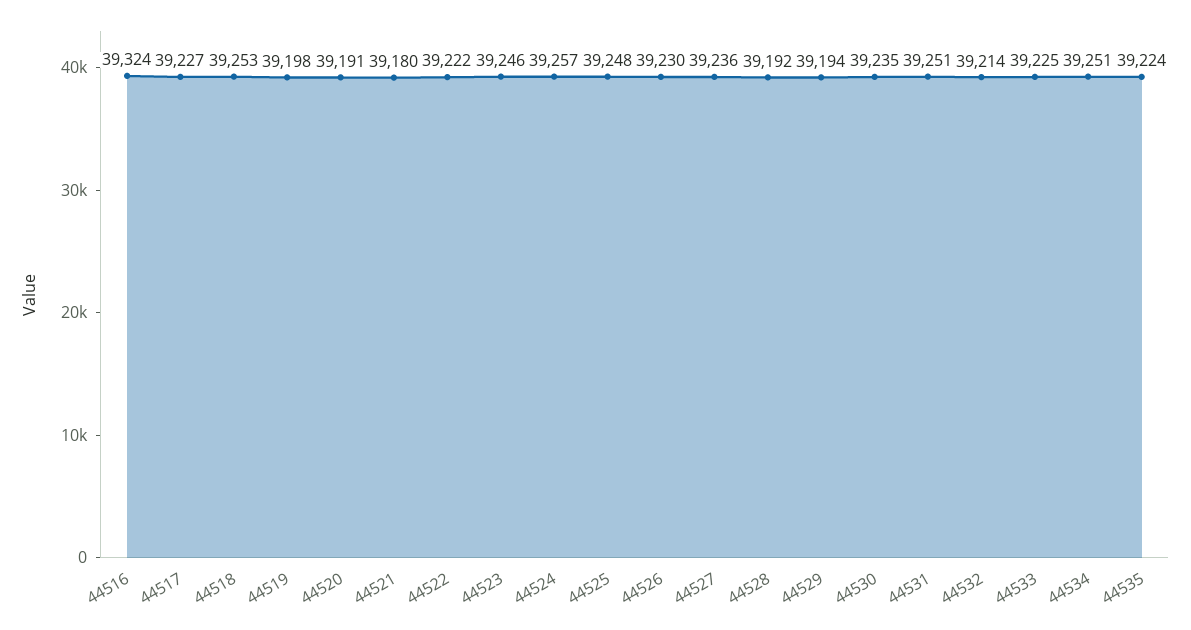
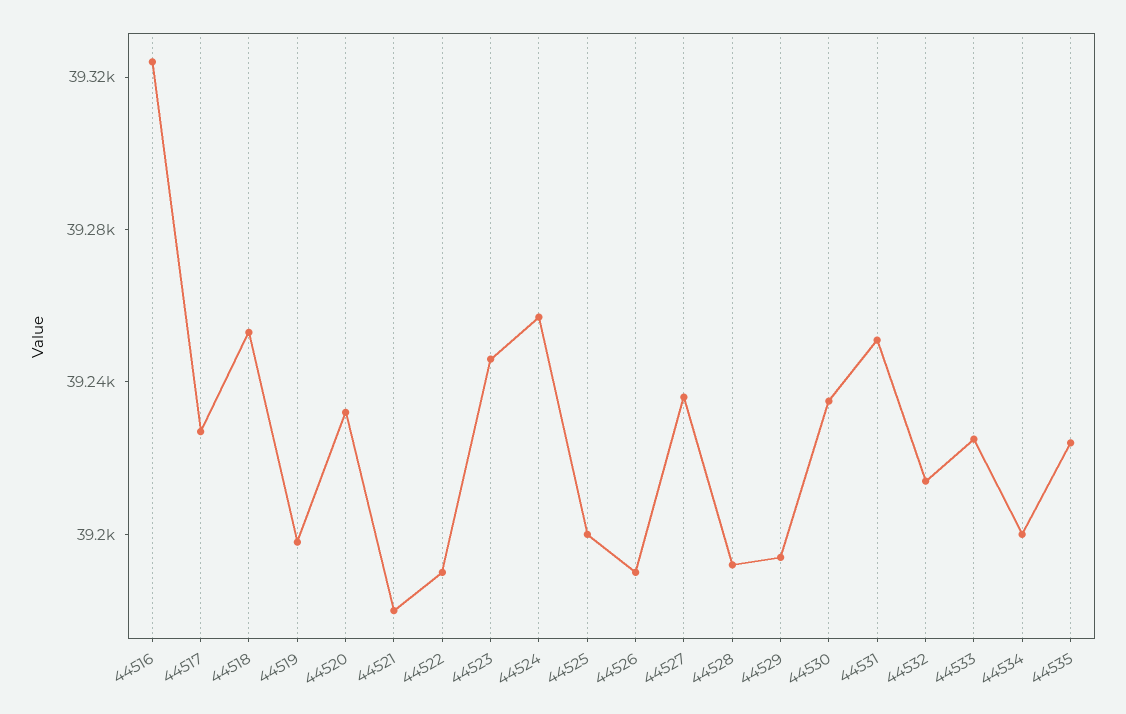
  {
    "44516": 39324,
    "44517": 39227,
    "44518": 39253,
    "44519": 39198,
-   "44520": 39191,
+   "44520": 39230,
    "44521": 39180,
-   "44522": 39222,
+   "44522": 39190,
    "44523": 39246,
    "44524": 39257,
-   "44525": 39248,
+   "44525": 39200,
-   "44526": 39230,
+   "44526": 39190,
    "44527": 39236,
    "44528": 39192,
    "44529": 39194,
    "44530": 39235,
    "44531": 39251,
    "44532": 39214,
    "44533": 39225,
-   "44534": 39251,
+   "44534": 39200,
    "44535": 39224
  }

